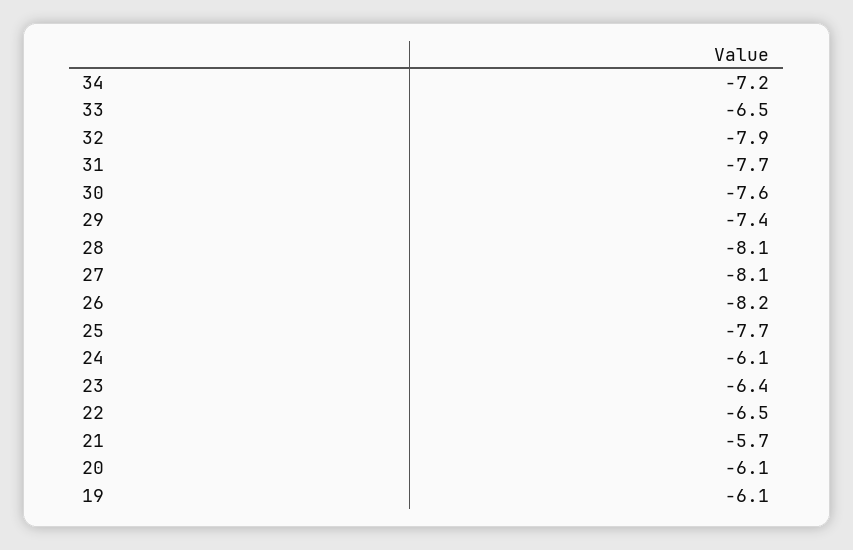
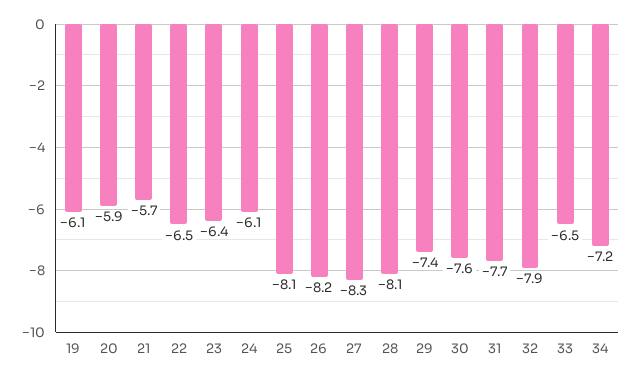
  {
    "34": -7.2,
    "33": -6.5,
    "32": -7.9,
    "31": -7.7,
    "30": -7.6,
    "29": -7.4,
    "28": -8.1,
-   "27": -8.1,
+   "27": -8.3,
    "26": -8.2,
-   "25": -7.7,
+   "25": -8.1,
    "24": -6.1,
    "23": -6.4,
    "22": -6.5,
    "21": -5.7,
-   "20": -6.1,
+   "20": -5.9,
    "19": -6.1
  }

